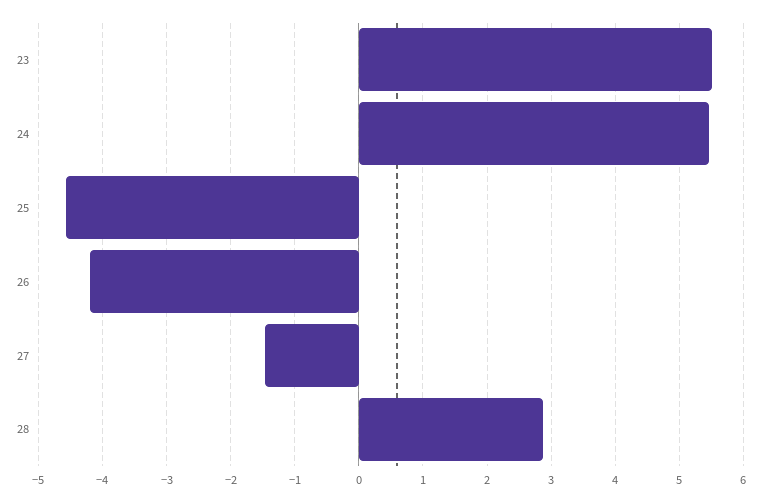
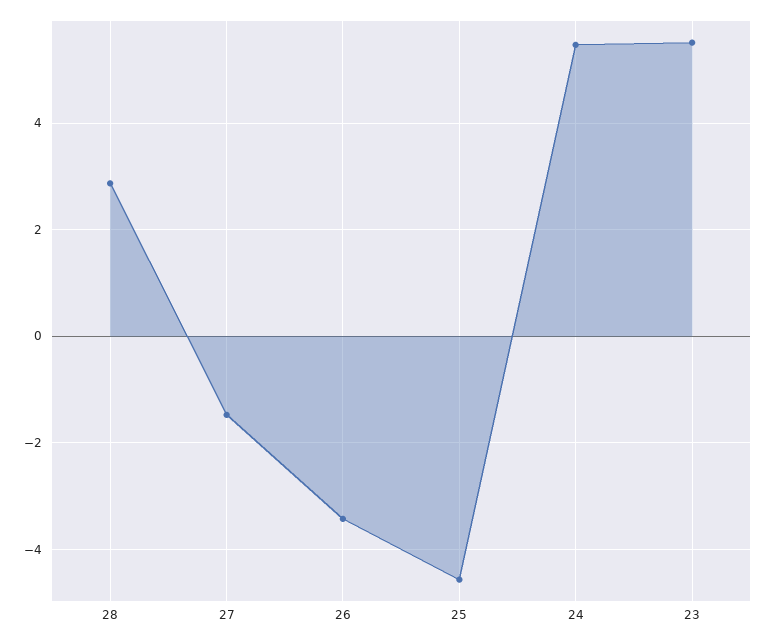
  {
    "23": 5.5,
    "24": 5.5,
    "25": -4.6,
-   "26": -4.2,
+   "26": -3.4,
    "27": -1.5,
    "28": 2.9
  }

